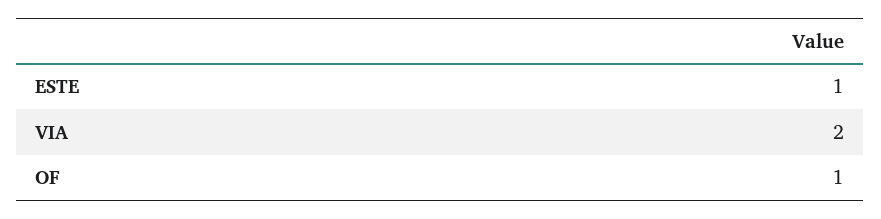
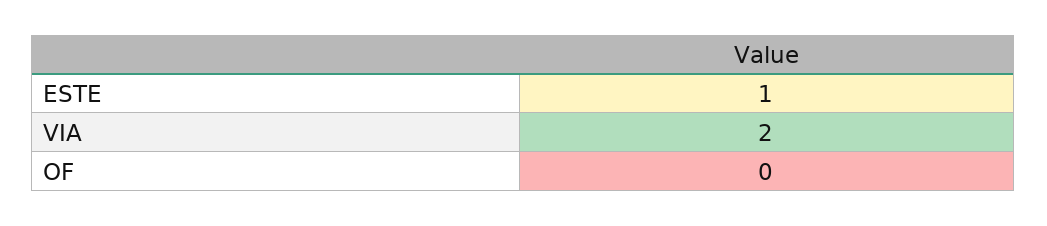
  {
    "ESTE": 1,
    "VIA": 2,
-   "OF": 1
+   "OF": 0
  }

